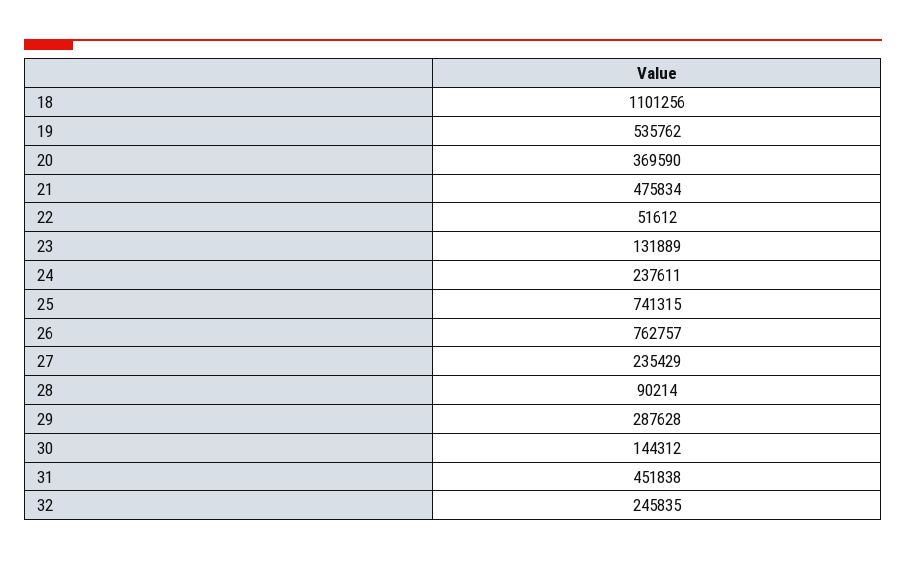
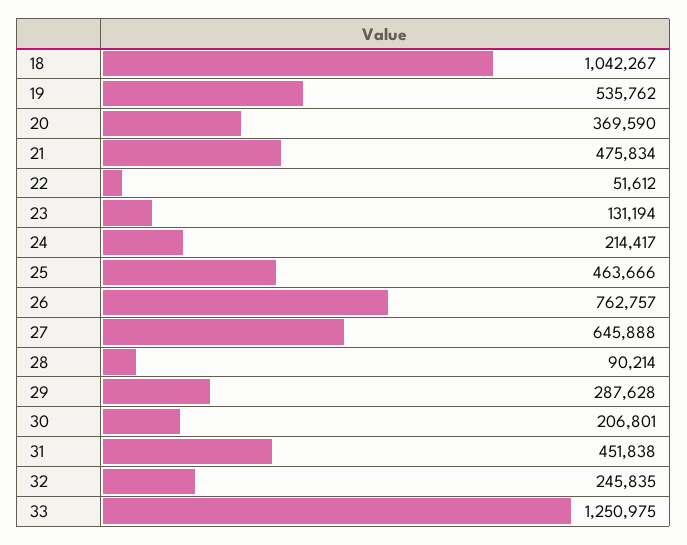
  {
-   "18": 1101256,
+   "18": 1042267,
    "19": 535762,
    "20": 369590,
    "21": 475834,
    "22": 51612,
-   "23": 131889,
+   "23": 131194,
-   "24": 237611,
+   "24": 214417,
-   "25": 741315,
+   "25": 463666,
    "26": 762757,
-   "27": 235429,
+   "27": 645888,
    "28": 90214,
    "29": 287628,
-   "30": 144312,
+   "30": 206801,
    "31": 451838,
-   "32": 245835
+   "32": 245835,
+   "33": 1250975
  }

